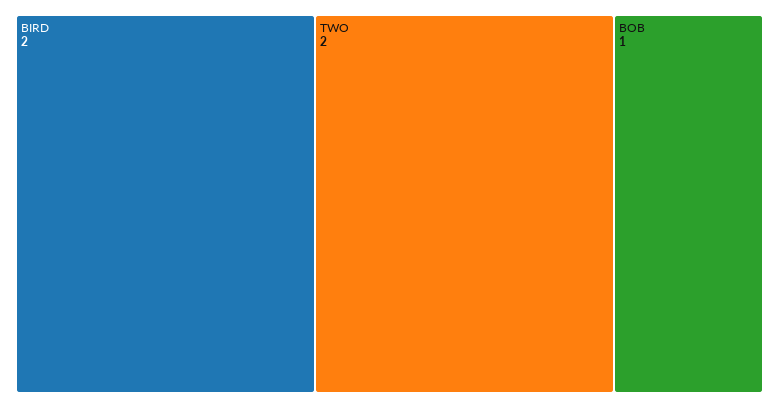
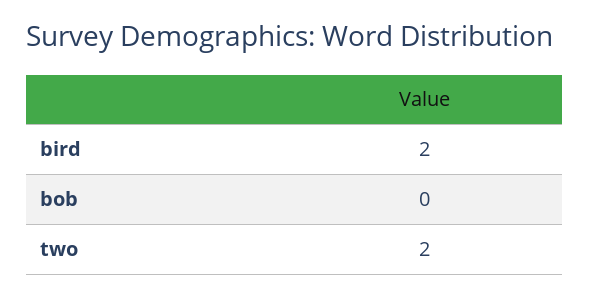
  {
    "BIRD": 2,
    "TWO": 2,
-   "BOB": 1
+   "BOB": 0
  }

